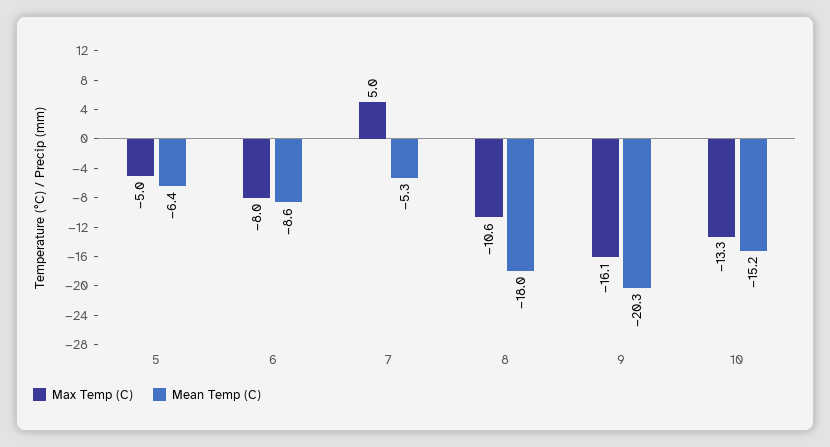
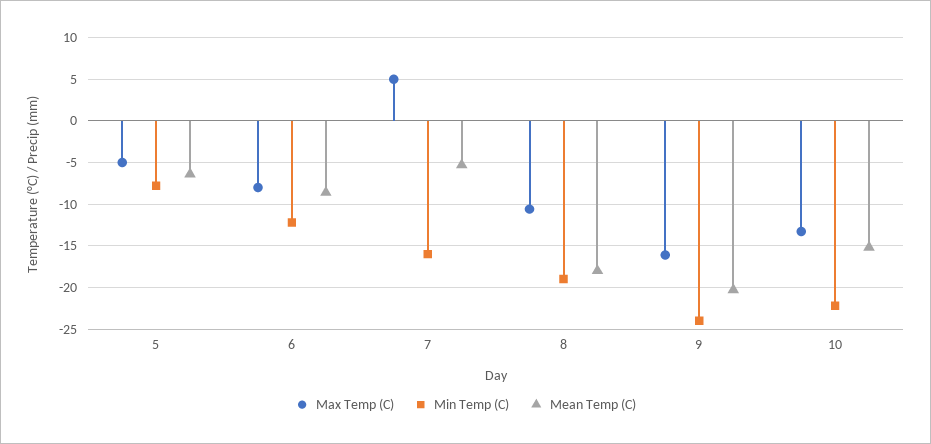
  {
    "Max Temp (C)": {
      "5": -5,
      "6": -8,
      "7": 5,
      "8": -10.6,
      "9": -16.1,
      "10": -13.3
    },
    "Mean Temp (C)": {
      "5": -6.4,
      "6": -8.6,
      "7": -5.3,
      "8": -18,
      "9": -20.3,
      "10": -15.2
-   }
+   },
+   "Min Temp (C)": {
+     "5": -8,
+     "6": -12,
+     "7": -16,
+     "8": -19,
+     "9": -24,
+     "10": -22
+   }
  }

